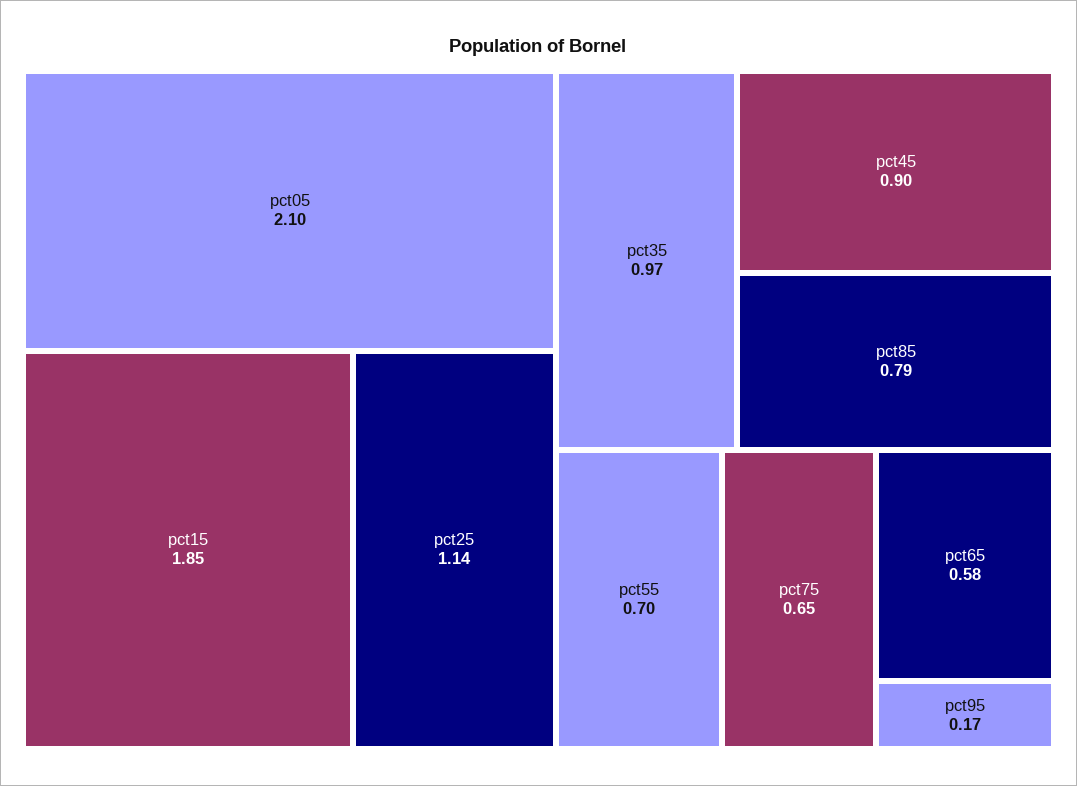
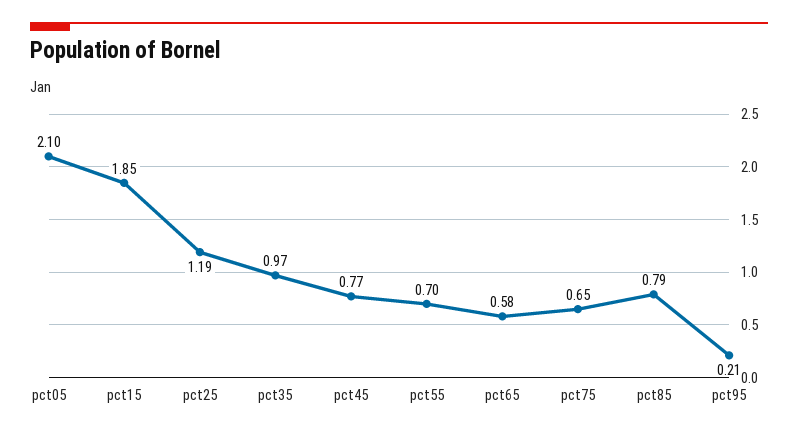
  {
    "pct05": 2.1,
    "pct15": 1.85,
-   "pct25": 1.14,
+   "pct25": 1.19,
    "pct35": 0.97,
-   "pct45": 0.9,
+   "pct45": 0.77,
    "pct85": 0.79,
    "pct55": 0.7,
    "pct75": 0.65,
    "pct65": 0.58,
-   "pct95": 0.17
+   "pct95": 0.21
  }

